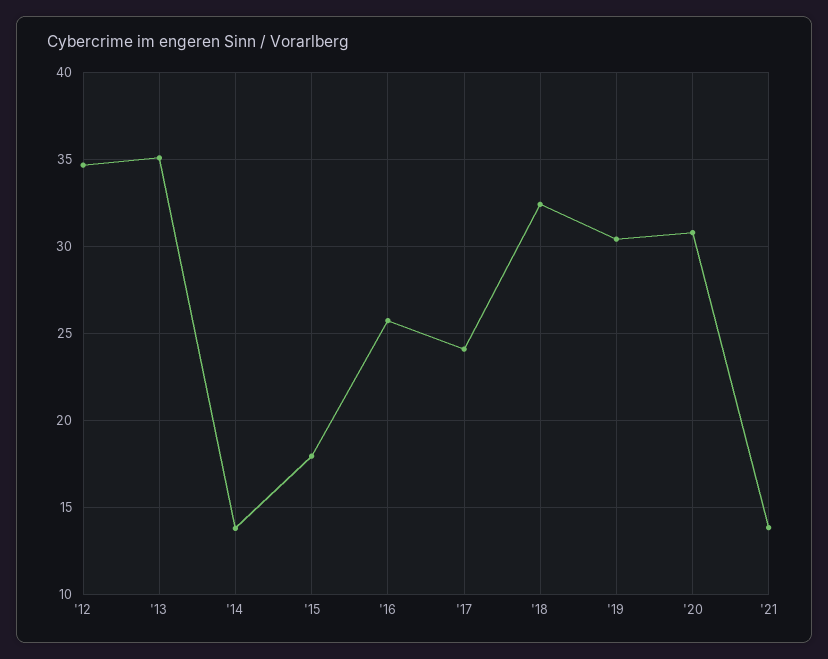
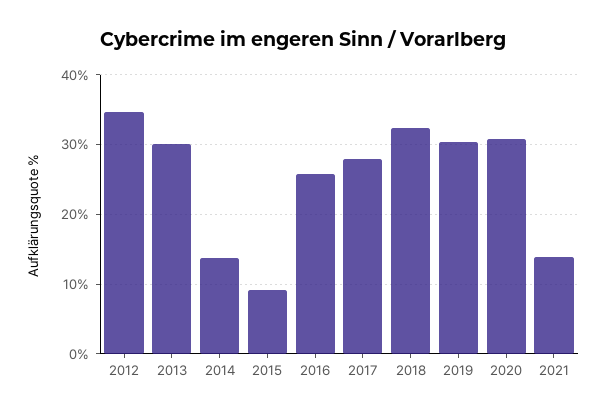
  {
    "'12": 34.5,
-   "'13": 35,
+   "'13": 30,
    "'14": 14,
-   "'15": 18,
+   "'15": 9,
    "'16": 25.5,
-   "'17": 24,
+   "'17": 28,
    "'18": 32.5,
    "'19": 30.5,
    "'20": 31,
    "'21": 14
  }

